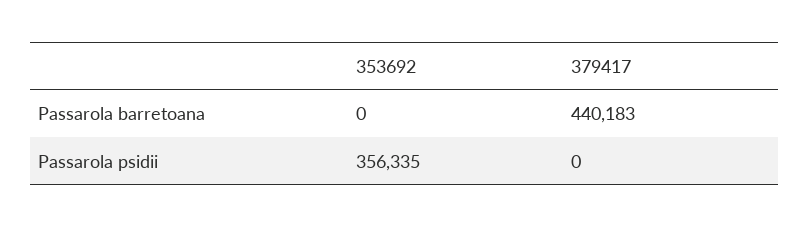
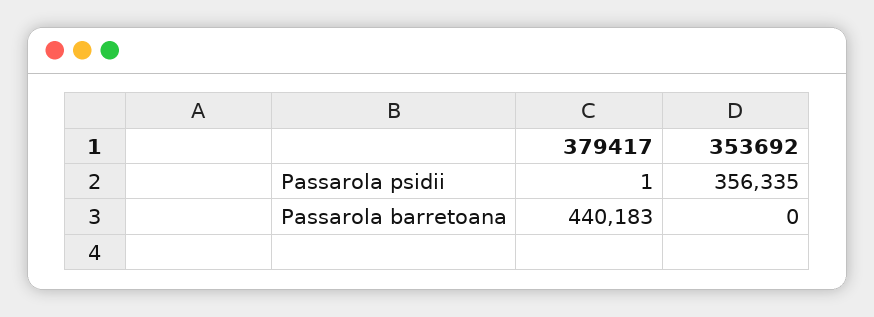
  {
    "353692": {
      "Passarola barretoana": 0,
      "Passarola psidii": 356335
    },
    "379417": {
      "Passarola barretoana": 440183,
-     "Passarola psidii": 0
+     "Passarola psidii": 1
    }
  }

